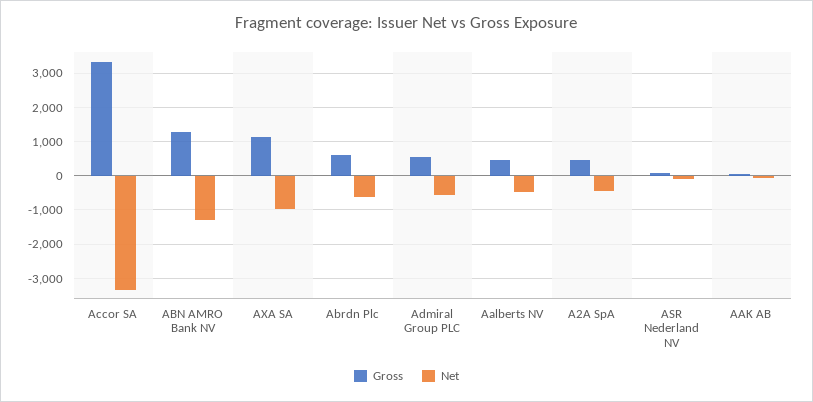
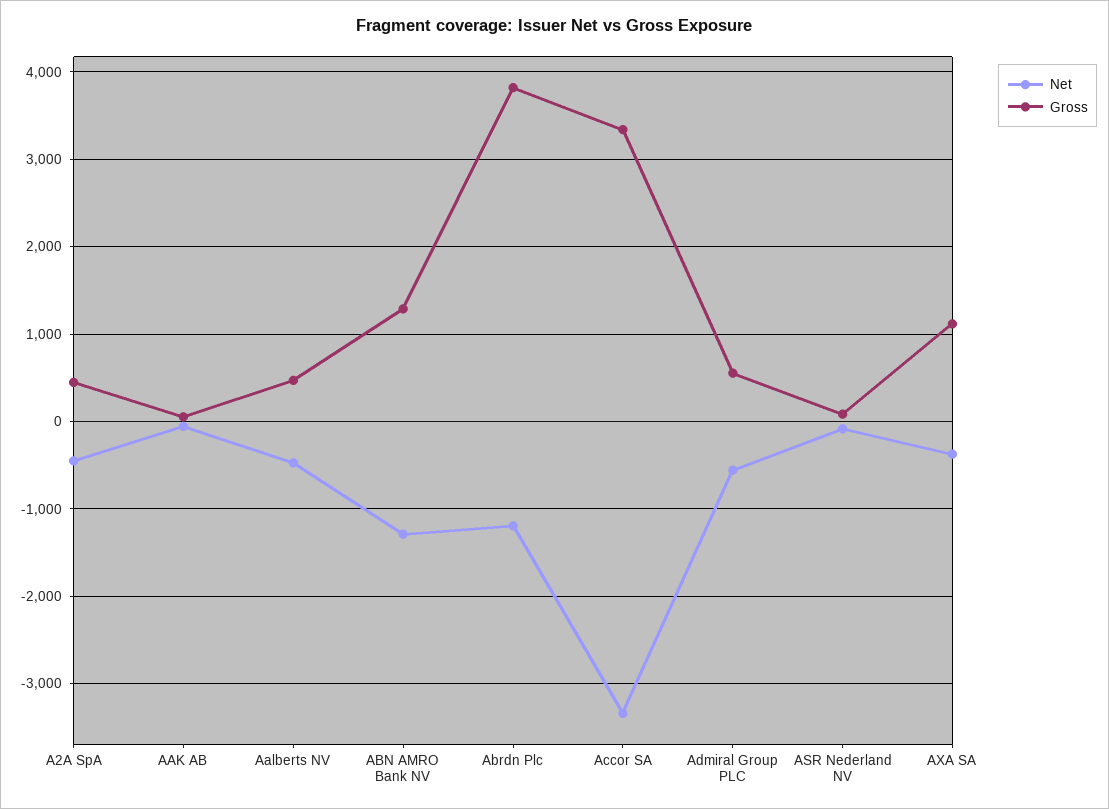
  {
    "Gross": {
      "Accor SA": 3300,
      "ABN AMRO Bank NV": 1300,
      "AXA SA": 1100,
-     "Abrdn Plc": 600,
+     "Abrdn Plc": 3800,
      "Admiral Group PLC": 600,
      "Aalberts NV": 500,
      "A2A SpA": 400,
      "ASR Nederland NV": 100,
      "AAK AB": 100
    },
    "Net": {
      "Accor SA": -3300,
      "ABN AMRO Bank NV": -1300,
-     "AXA SA": -1000,
+     "AXA SA": -400,
-     "Abrdn Plc": -600,
+     "Abrdn Plc": -1200,
      "Admiral Group PLC": -600,
      "Aalberts NV": -500,
      "A2A SpA": -400,
      "ASR Nederland NV": -100,
      "AAK AB": -100
    }
  }

